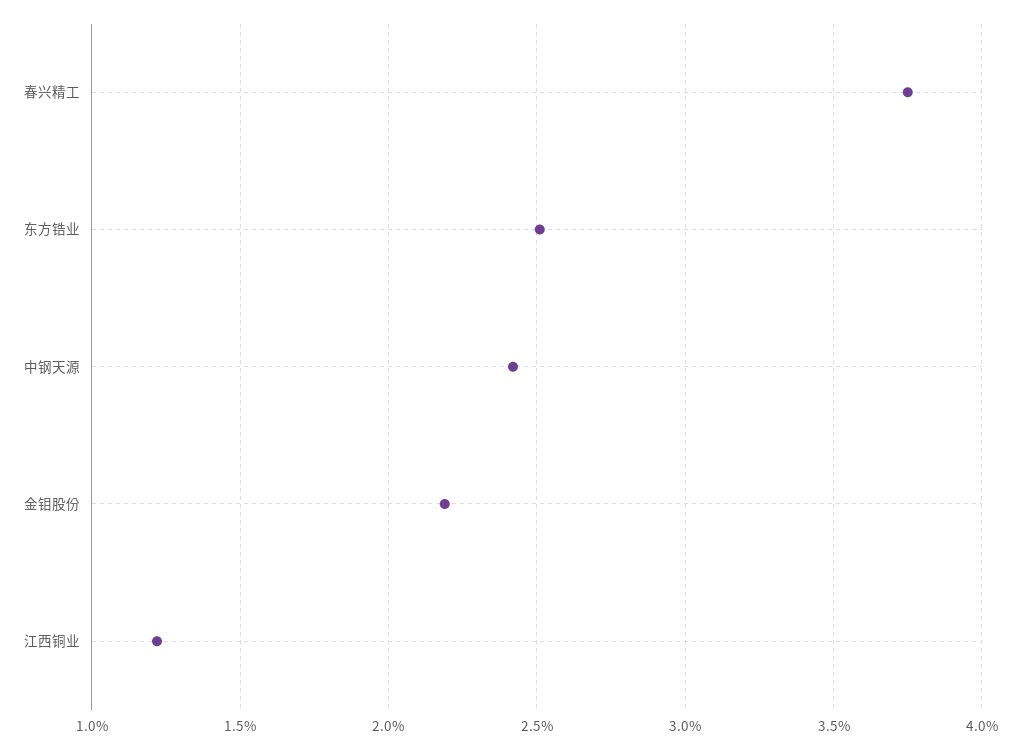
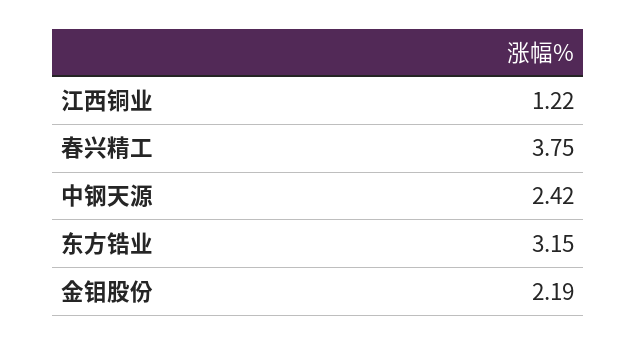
  {
    "春兴精工": 3.75,
-   "东方锆业": 2.5,
+   "东方锆业": 3.15,
    "中钢天源": 2.42,
    "金钼股份": 2.19,
    "江西铜业": 1.22
  }

